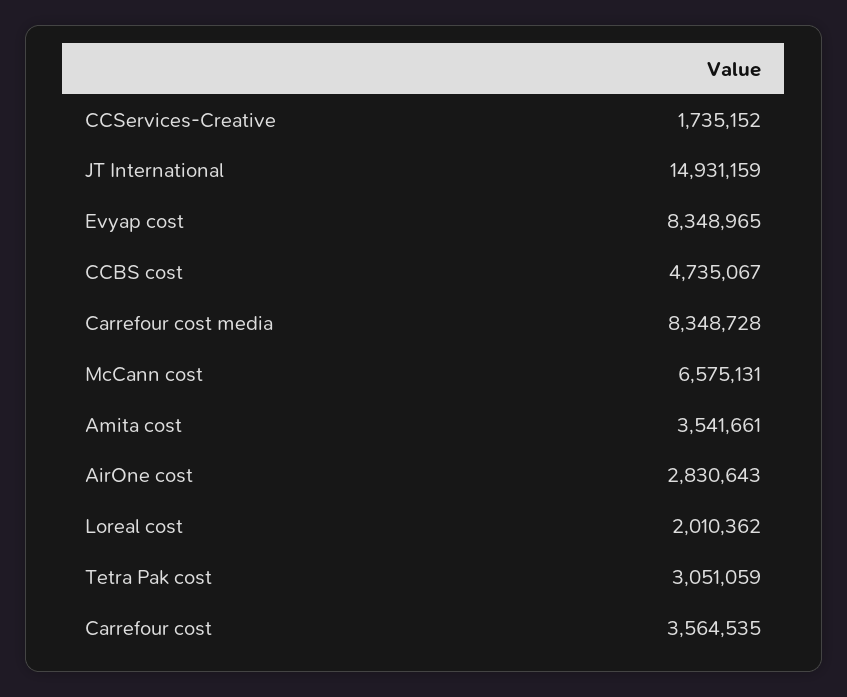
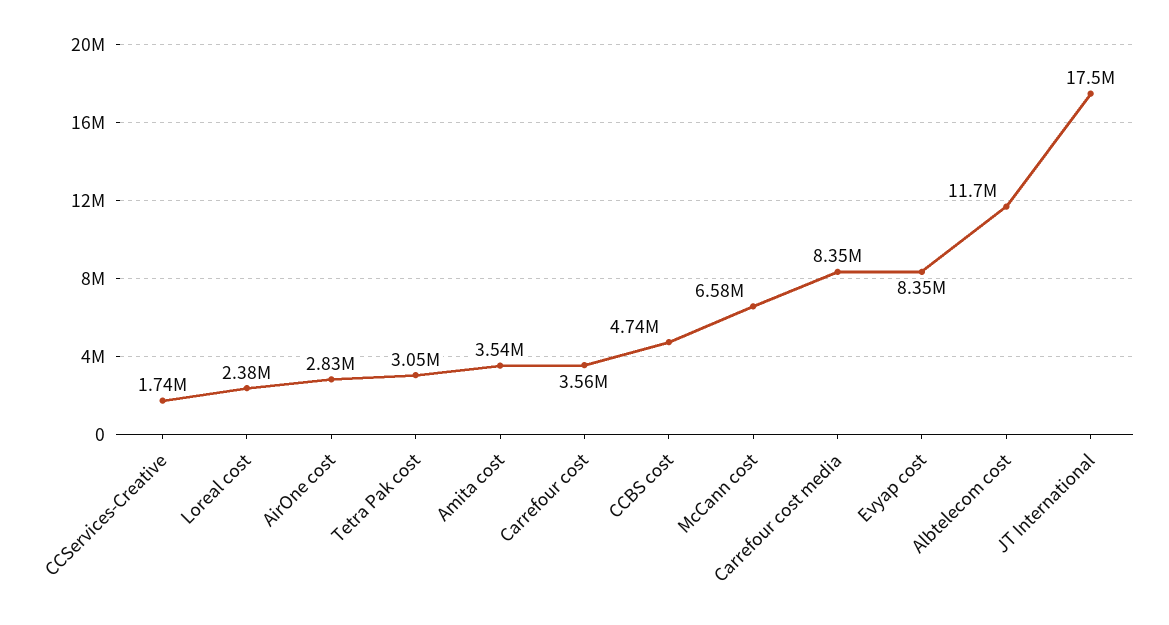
  {
    "CCServices-Creative": 1735152,
-   "JT International": 14931159,
+   "JT International": 17500000,
    "Evyap cost": 8348965,
    "CCBS cost": 4735067,
    "Carrefour cost media": 8348728,
    "McCann cost": 6575131,
    "Amita cost": 3541661,
    "AirOne cost": 2830643,
-   "Loreal cost": 2010362,
+   "Loreal cost": 2380000,
    "Tetra Pak cost": 3051059,
-   "Carrefour cost": 3564535
+   "Carrefour cost": 3564535,
+   "Albtelecom cost": 11700000
  }

